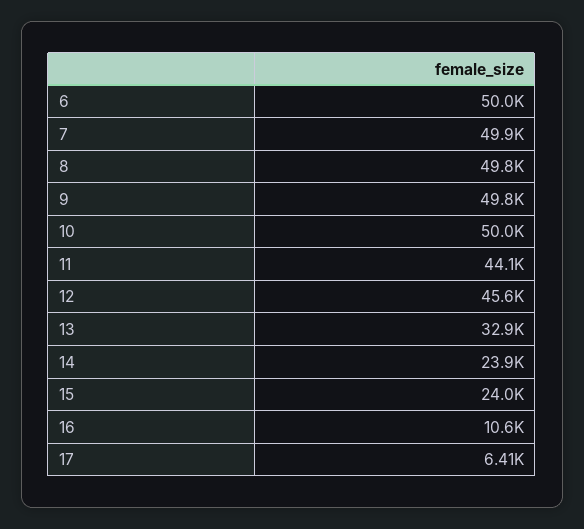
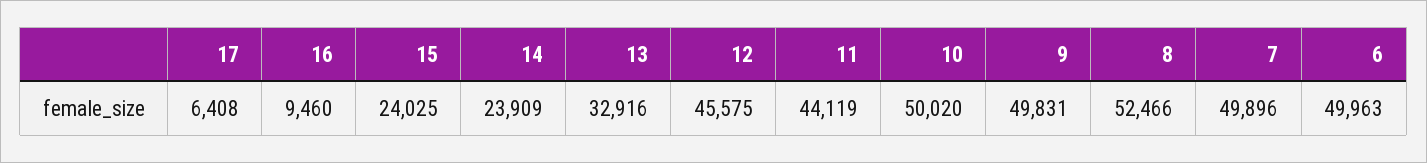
  {
    "6": 49963,
    "7": 49896,
-   "8": 49800,
+   "8": 52466,
    "9": 49831,
    "10": 50020,
    "11": 44119,
    "12": 45575,
    "13": 32916,
    "14": 23909,
    "15": 24025,
-   "16": 10600,
+   "16": 9460,
    "17": 6408
  }

